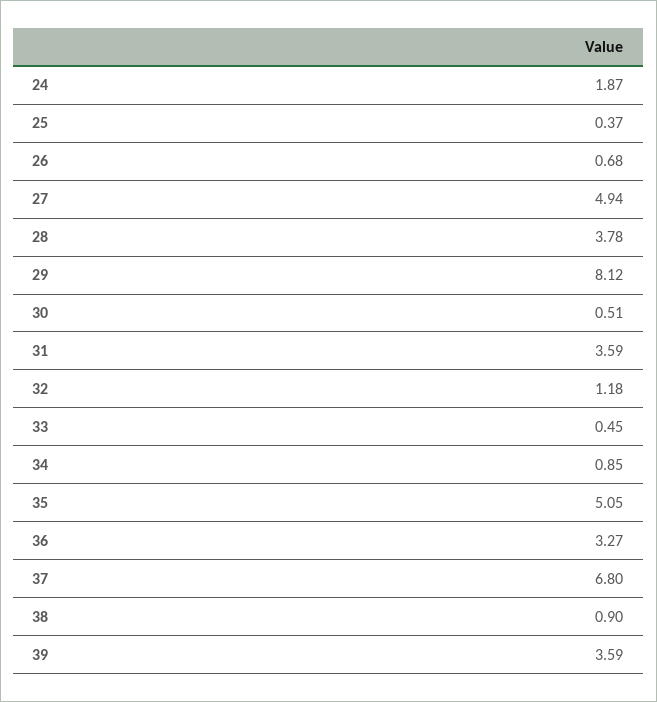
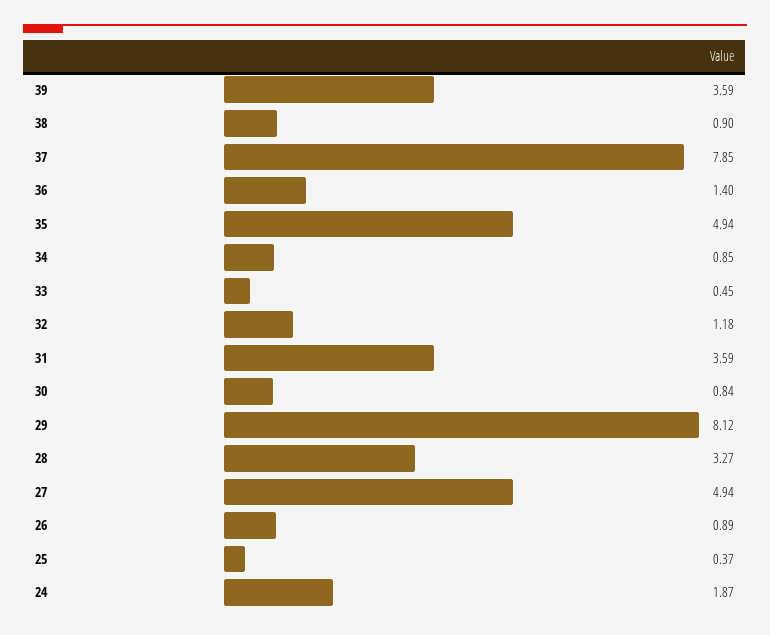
  {
    "24": 1.87,
    "25": 0.37,
-   "26": 0.68,
+   "26": 0.89,
    "27": 4.94,
-   "28": 3.78,
+   "28": 3.27,
    "29": 8.12,
-   "30": 0.51,
+   "30": 0.84,
    "31": 3.59,
    "32": 1.18,
    "33": 0.45,
    "34": 0.85,
-   "35": 5.05,
+   "35": 4.94,
-   "36": 3.27,
+   "36": 1.4,
-   "37": 6.8,
+   "37": 7.85,
    "38": 0.9,
    "39": 3.59
  }

